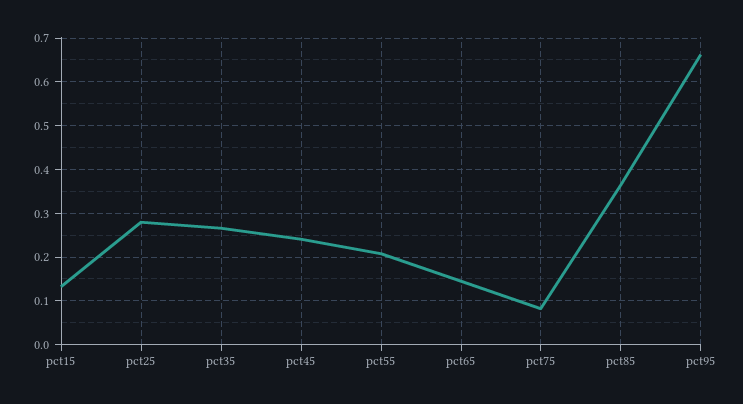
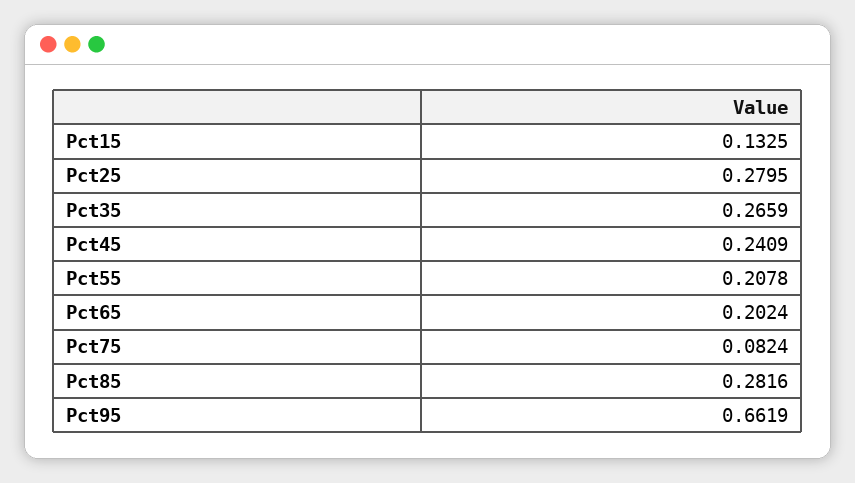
  {
    "pct15": 0.1325,
    "pct25": 0.2795,
    "pct35": 0.2659,
    "pct45": 0.2409,
    "pct55": 0.2078,
-   "pct65": 0.14,
+   "pct65": 0.2024,
    "pct75": 0.0824,
-   "pct85": 0.36,
+   "pct85": 0.2816,
    "pct95": 0.6619
  }

